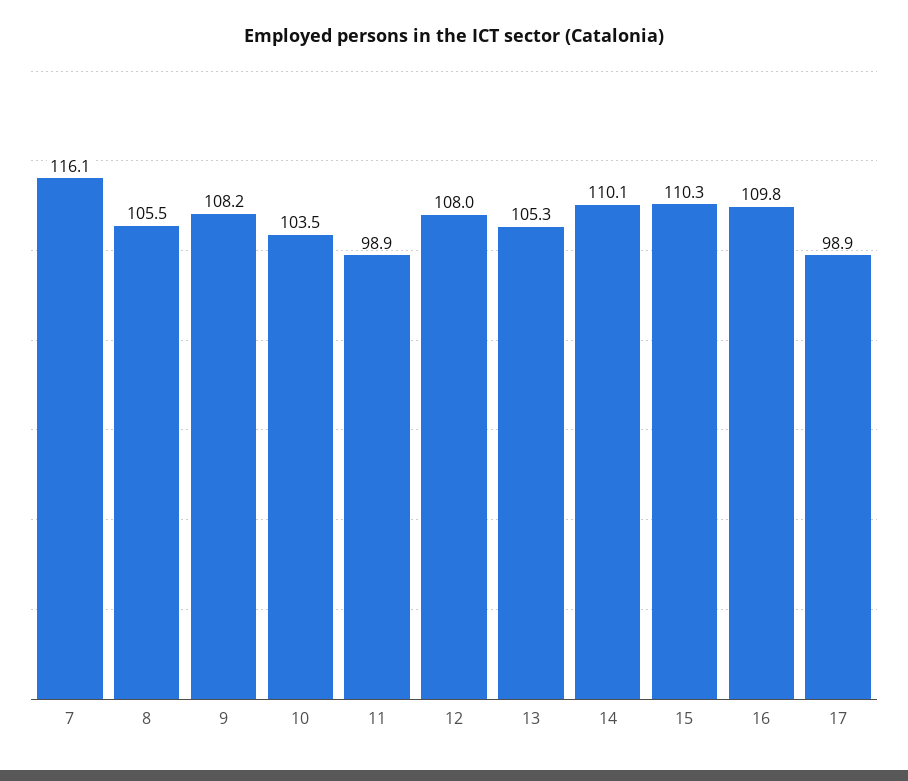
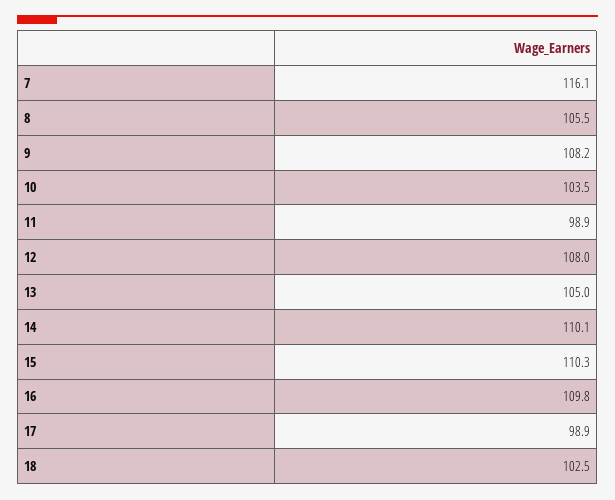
  {
    "7": 116.1,
    "8": 105.5,
    "9": 108.2,
    "10": 103.5,
    "11": 98.9,
    "12": 108,
-   "13": 105.3,
+   "13": 105,
    "14": 110.1,
    "15": 110.3,
    "16": 109.8,
-   "17": 98.9
+   "17": 98.9,
+   "18": 102.5
  }

